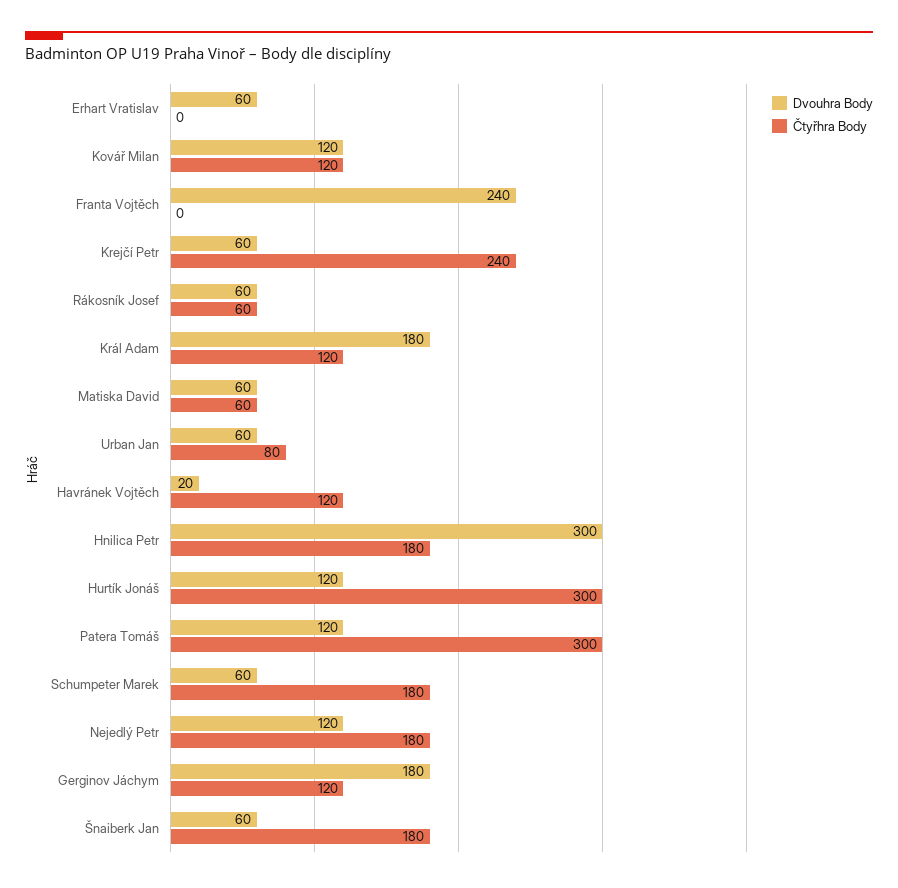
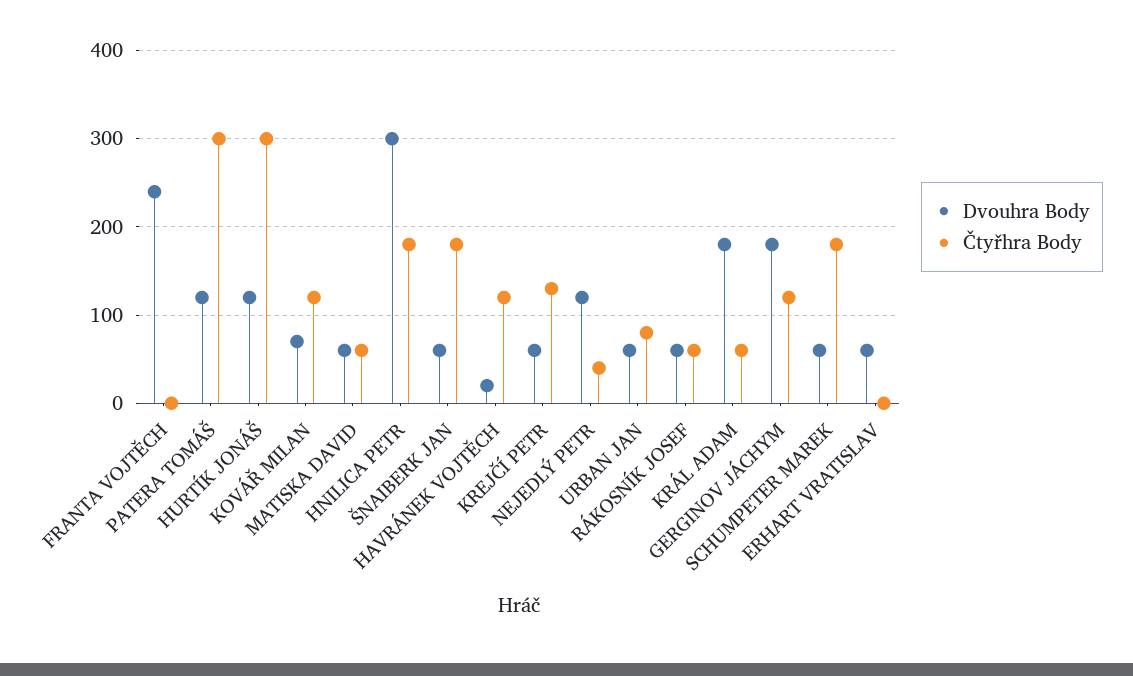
  {
    "Dvouhra Body": {
      "Erhart Vratislav": 60,
-     "Kovář Milan": 120,
+     "Kovář Milan": 70,
      "Franta Vojtěch": 240,
      "Krejčí Petr": 60,
      "Rákosník Josef": 60,
      "Král Adam": 180,
      "Matiska David": 60,
      "Urban Jan": 60,
      "Havránek Vojtěch": 20,
      "Hnilica Petr": 300,
      "Hurtík Jonáš": 120,
      "Patera Tomáš": 120,
      "Schumpeter Marek": 60,
      "Nejedlý Petr": 120,
      "Gerginov Jáchym": 180,
      "Šnaiberk Jan": 60
    },
    "Čtyřhra Body": {
      "Erhart Vratislav": 0,
      "Kovář Milan": 120,
      "Franta Vojtěch": 0,
-     "Krejčí Petr": 240,
+     "Krejčí Petr": 130,
      "Rákosník Josef": 60,
-     "Král Adam": 120,
+     "Král Adam": 60,
      "Matiska David": 60,
      "Urban Jan": 80,
      "Havránek Vojtěch": 120,
      "Hnilica Petr": 180,
      "Hurtík Jonáš": 300,
      "Patera Tomáš": 300,
      "Schumpeter Marek": 180,
-     "Nejedlý Petr": 180,
+     "Nejedlý Petr": 40,
      "Gerginov Jáchym": 120,
      "Šnaiberk Jan": 180
    }
  }

